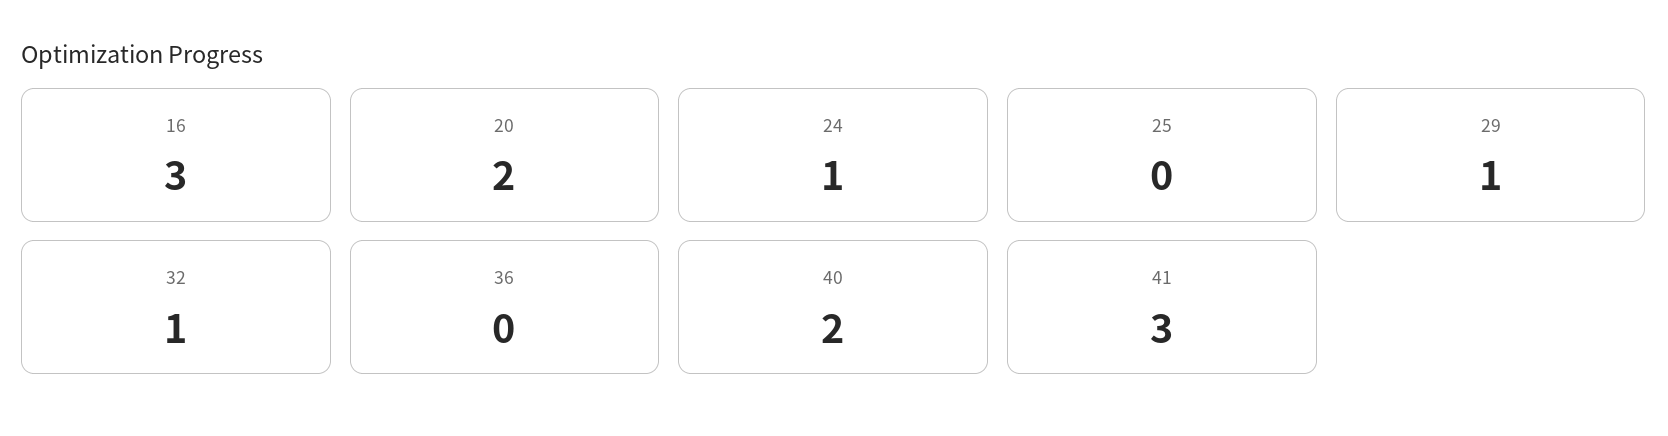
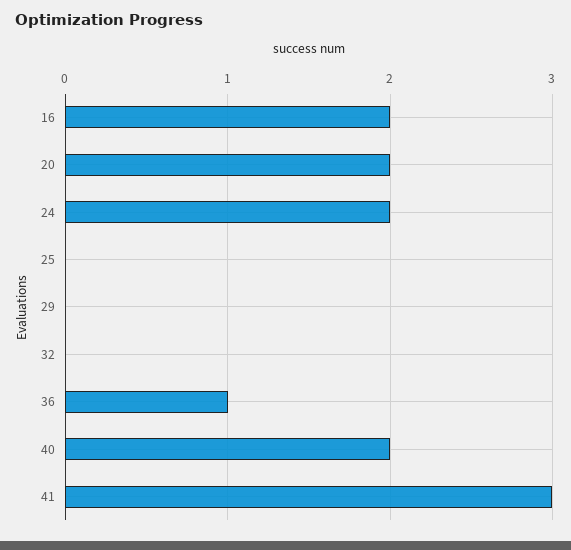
  {
-   "16": 3,
+   "16": 2,
    "20": 2,
-   "24": 1,
+   "24": 2,
    "25": 0,
-   "29": 1,
+   "29": 0,
-   "32": 1,
+   "32": 0,
-   "36": 0,
+   "36": 1,
    "40": 2,
    "41": 3
  }

